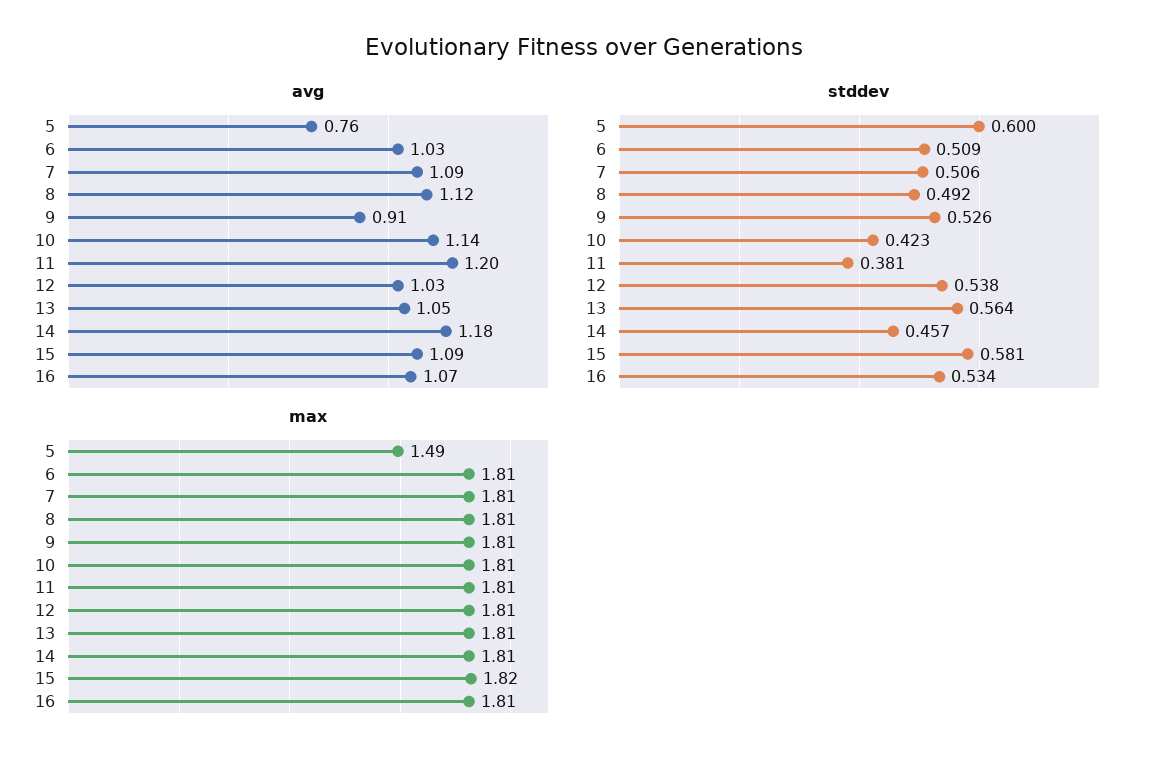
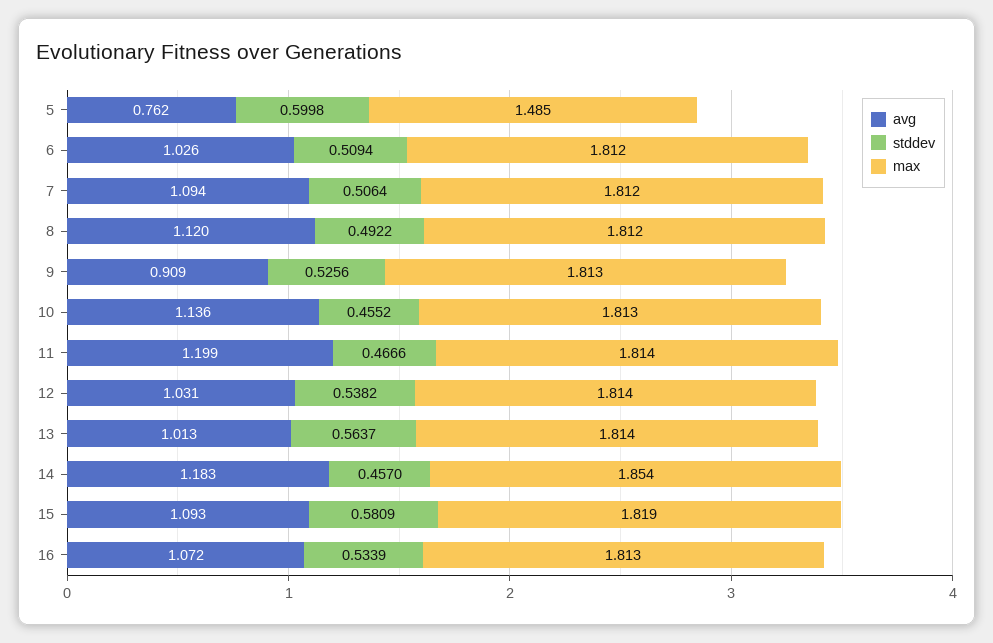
  {
    "avg": {
      "5": 0.762,
      "6": 1.026,
      "7": 1.094,
      "8": 1.12,
      "9": 0.909,
      "10": 1.136,
      "11": 1.199,
      "12": 1.031,
-     "13": 1.05,
+     "13": 1.013,
      "14": 1.183,
      "15": 1.093,
      "16": 1.072
    },
    "stddev": {
      "5": 0.5998,
      "6": 0.5094,
      "7": 0.5064,
      "8": 0.4922,
      "9": 0.5256,
-     "10": 0.423,
+     "10": 0.4552,
-     "11": 0.381,
+     "11": 0.4666,
      "12": 0.5382,
      "13": 0.5637,
      "14": 0.457,
      "15": 0.5809,
      "16": 0.5339
    },
    "max": {
      "5": 1.485,
      "6": 1.812,
      "7": 1.812,
      "8": 1.812,
      "9": 1.813,
      "10": 1.813,
      "11": 1.814,
      "12": 1.814,
      "13": 1.814,
-     "14": 1.81,
+     "14": 1.854,
      "15": 1.819,
      "16": 1.813
    }
  }

